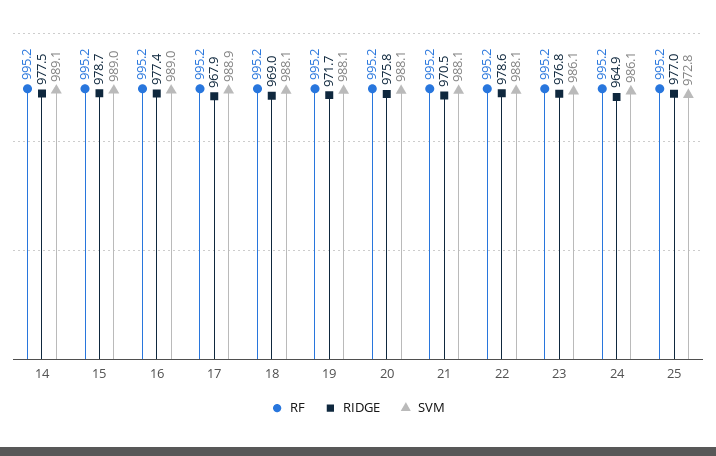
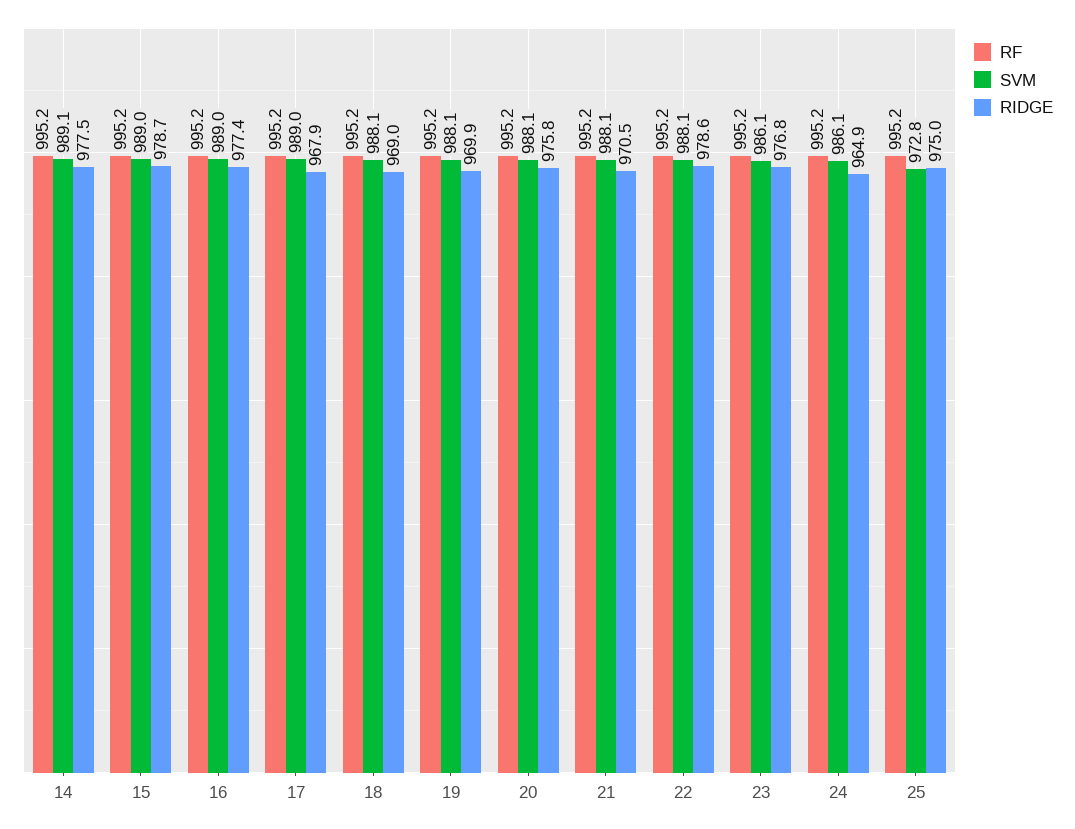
  {
    "RF": {
      "14": 995.2,
      "15": 995.2,
      "16": 995.2,
      "17": 995.2,
      "18": 995.2,
      "19": 995.2,
      "20": 995.2,
      "21": 995.2,
      "22": 995.2,
      "23": 995.2,
      "24": 995.2,
      "25": 995.2
    },
    "RIDGE": {
      "14": 977.5,
      "15": 978.7,
      "16": 977.4,
      "17": 967.9,
      "18": 969,
-     "19": 971.7,
+     "19": 969.9,
      "20": 975.8,
      "21": 970.5,
      "22": 978.6,
      "23": 976.8,
      "24": 964.9,
-     "25": 977
+     "25": 975
    },
    "SVM": {
      "14": 989.1,
      "15": 989,
      "16": 989,
-     "17": 988.9,
+     "17": 989,
      "18": 988.1,
      "19": 988.1,
      "20": 988.1,
      "21": 988.1,
      "22": 988.1,
      "23": 986.1,
      "24": 986.1,
      "25": 972.8
    }
  }

